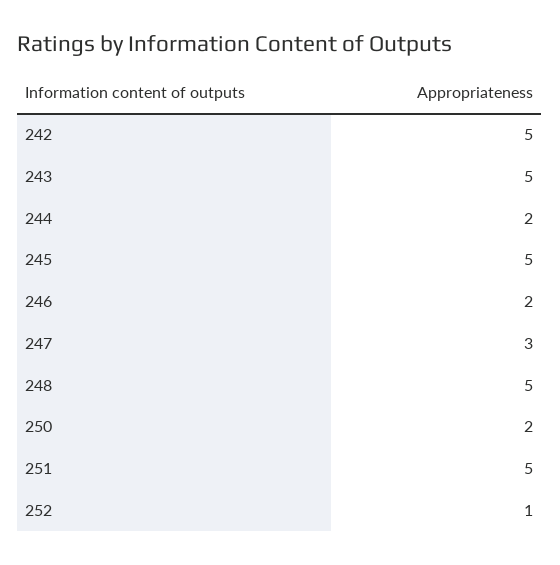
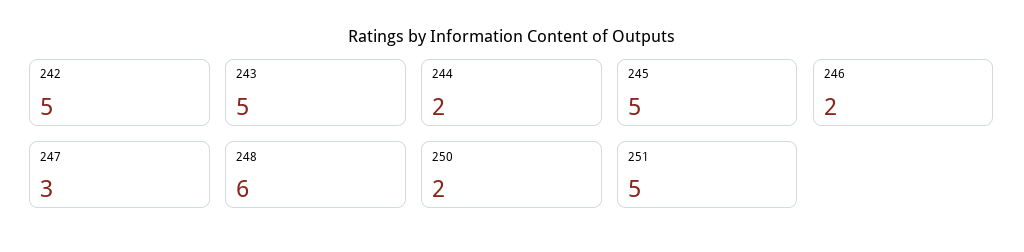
  {
    "242": 5,
    "243": 5,
    "244": 2,
    "245": 5,
    "246": 2,
    "247": 3,
-   "248": 5,
+   "248": 6,
    "250": 2,
-   "251": 5,
+   "251": 5
-   "252": 1
  }

